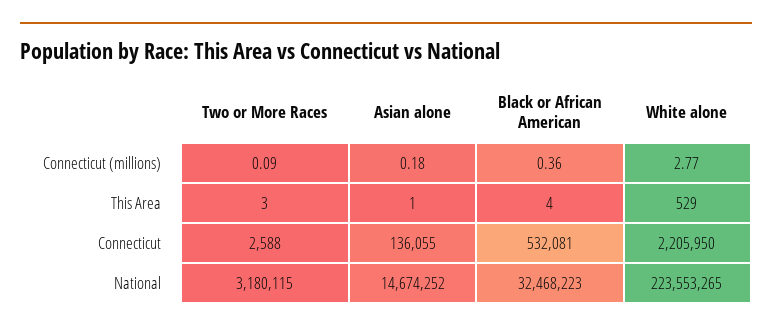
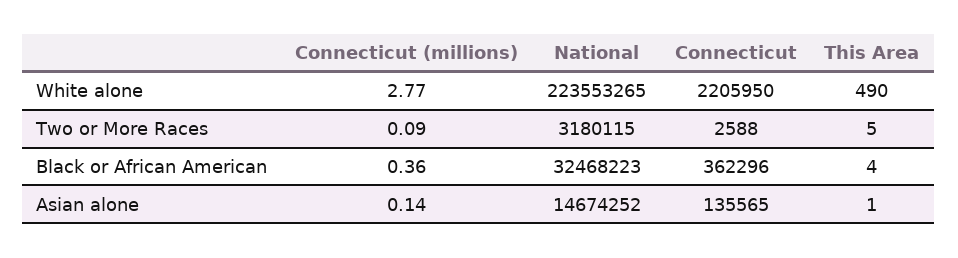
  {
    "Two or More Races": {
      "Connecticut (millions)": 0.09,
-     "This Area": 3,
+     "This Area": 5,
      "Connecticut": 2588,
      "National": 3180115
    },
    "Asian alone": {
-     "Connecticut (millions)": 0.18,
+     "Connecticut (millions)": 0.14,
      "This Area": 1,
-     "Connecticut": 136055,
+     "Connecticut": 135565,
      "National": 14674252
    },
    "Black or African American": {
      "Connecticut (millions)": 0.36,
      "This Area": 4,
-     "Connecticut": 532081,
+     "Connecticut": 362296,
      "National": 32468223
    },
    "White alone": {
      "Connecticut (millions)": 2.77,
-     "This Area": 529,
+     "This Area": 490,
      "Connecticut": 2205950,
      "National": 223553265
    }
  }

